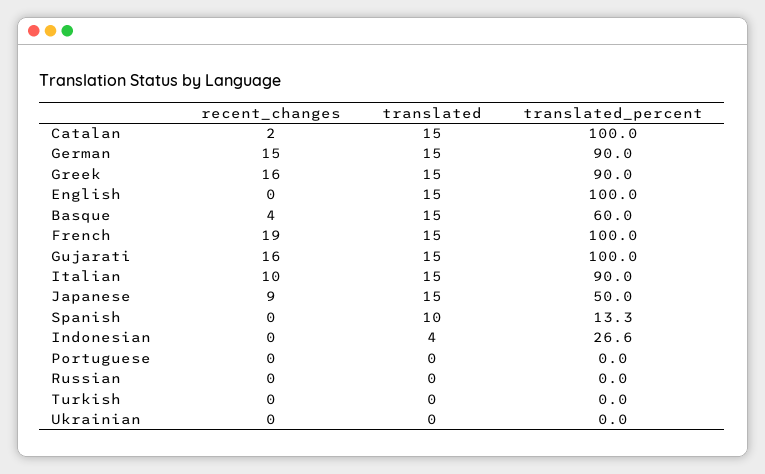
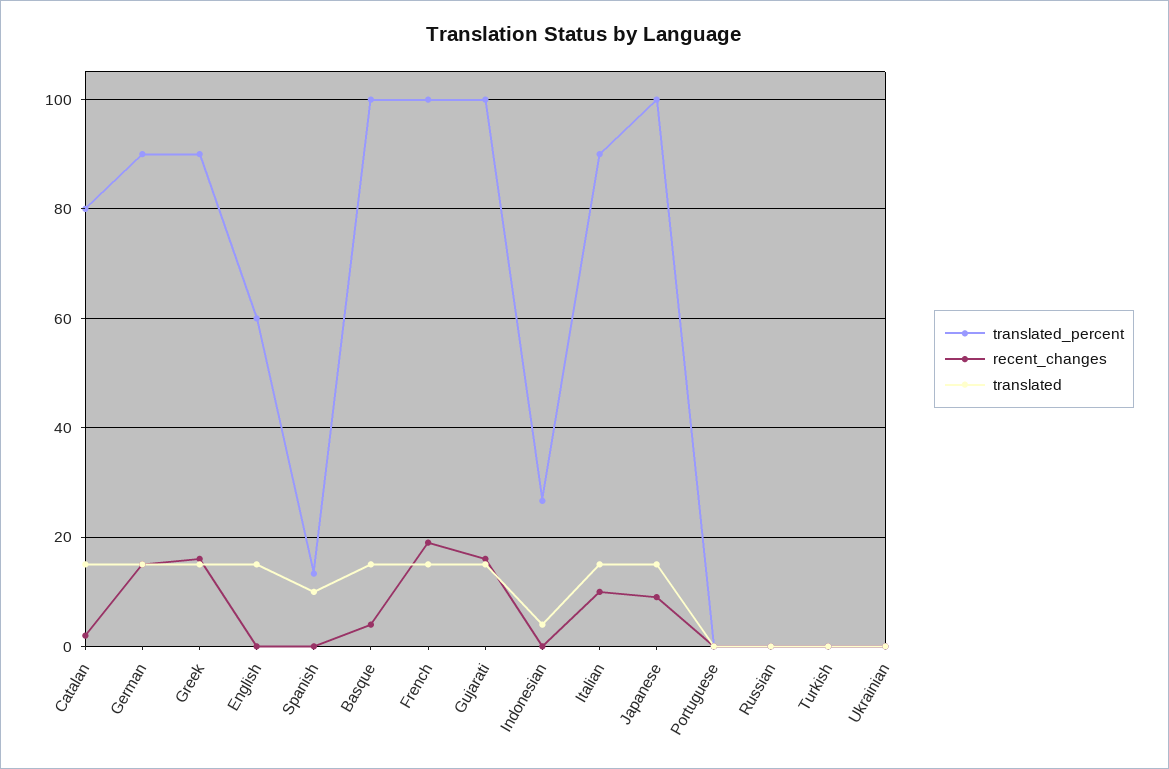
  {
    "recent_changes": {
      "Catalan": 2,
      "German": 15,
      "Greek": 16,
      "English": 0,
      "Basque": 4,
      "French": 19,
      "Gujarati": 16,
      "Italian": 10,
      "Japanese": 9,
      "Spanish": 0,
      "Indonesian": 0,
      "Portuguese": 0,
      "Russian": 0,
      "Turkish": 0,
      "Ukrainian": 0
    },
    "translated": {
      "Catalan": 15,
      "German": 15,
      "Greek": 15,
      "English": 15,
      "Basque": 15,
      "French": 15,
      "Gujarati": 15,
      "Italian": 15,
      "Japanese": 15,
      "Spanish": 10,
      "Indonesian": 4,
      "Portuguese": 0,
      "Russian": 0,
      "Turkish": 0,
      "Ukrainian": 0
    },
    "translated_percent": {
-     "Catalan": 100,
+     "Catalan": 80,
      "German": 90,
      "Greek": 90,
-     "English": 100,
+     "English": 60,
-     "Basque": 60,
+     "Basque": 100,
      "French": 100,
      "Gujarati": 100,
      "Italian": 90,
-     "Japanese": 50,
+     "Japanese": 100,
      "Spanish": 13.3,
      "Indonesian": 26.6,
      "Portuguese": 0,
      "Russian": 0,
      "Turkish": 0,
      "Ukrainian": 0
    }
  }

